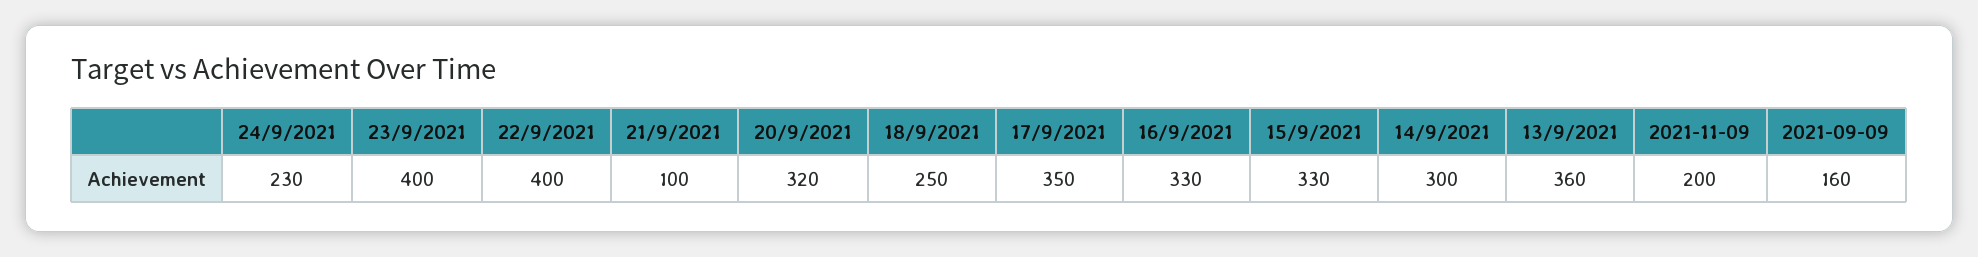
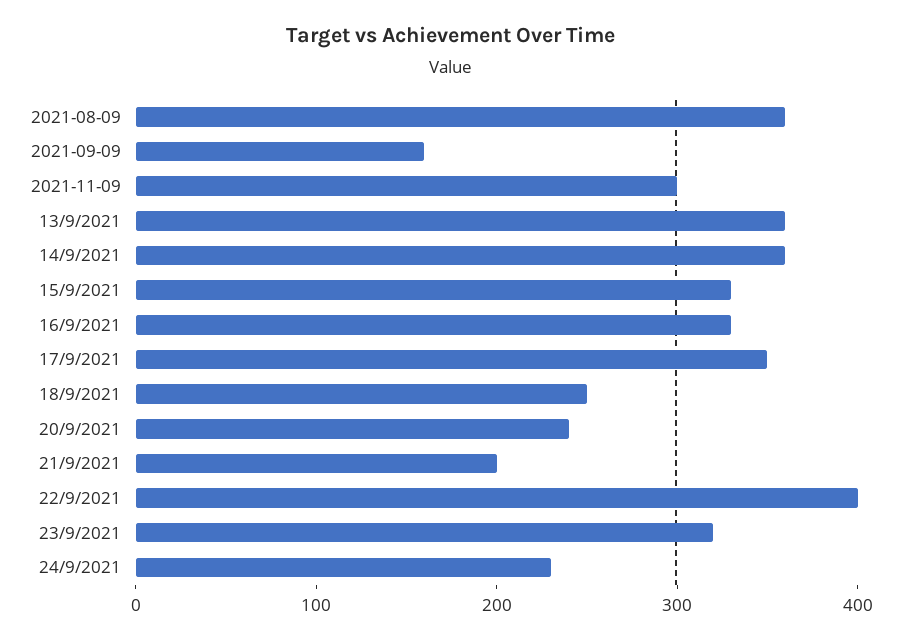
  {
    "24/9/2021": 230,
-   "23/9/2021": 400,
+   "23/9/2021": 320,
    "22/9/2021": 400,
-   "21/9/2021": 100,
+   "21/9/2021": 200,
-   "20/9/2021": 320,
+   "20/9/2021": 240,
    "18/9/2021": 250,
    "17/9/2021": 350,
    "16/9/2021": 330,
    "15/9/2021": 330,
-   "14/9/2021": 300,
+   "14/9/2021": 360,
    "13/9/2021": 360,
-   "2021-11-09": 200,
+   "2021-11-09": 300,
-   "2021-09-09": 160
+   "2021-09-09": 160,
+   "2021-08-09": 360
  }

